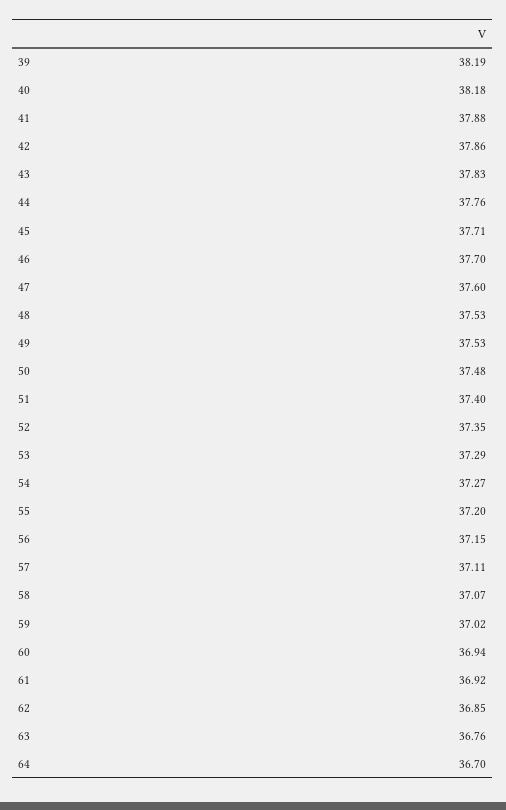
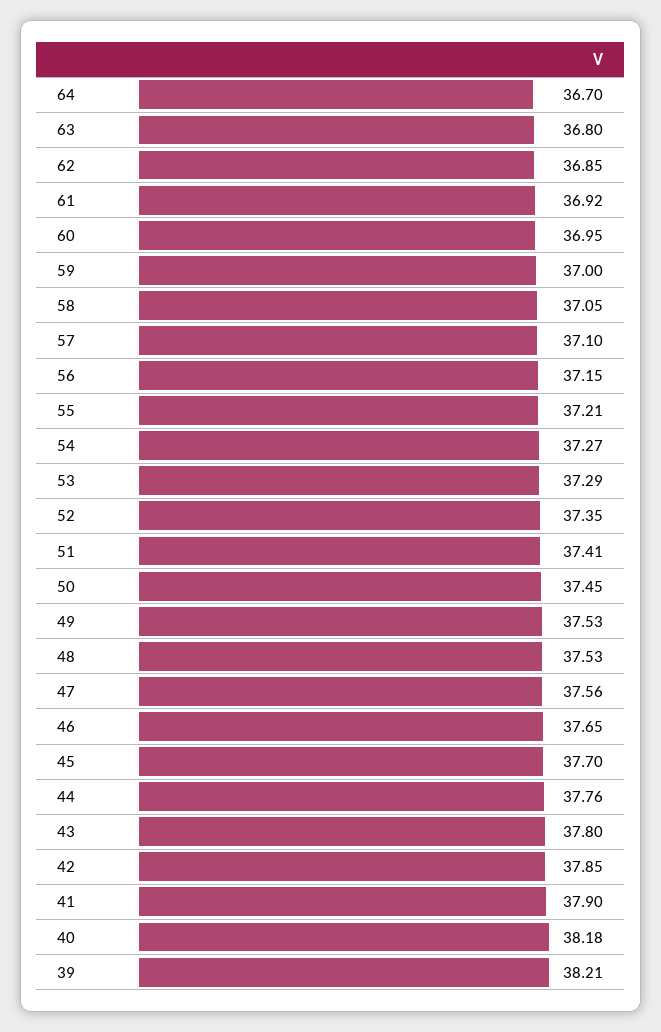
  {
-   "39": 38.19,
+   "39": 38.21,
    "40": 38.18,
-   "41": 37.88,
+   "41": 37.9,
-   "42": 37.86,
+   "42": 37.85,
-   "43": 37.83,
+   "43": 37.8,
    "44": 37.76,
-   "45": 37.71,
+   "45": 37.7,
-   "46": 37.7,
+   "46": 37.65,
-   "47": 37.6,
+   "47": 37.56,
    "48": 37.53,
    "49": 37.53,
-   "50": 37.48,
+   "50": 37.45,
-   "51": 37.4,
+   "51": 37.41,
    "52": 37.35,
    "53": 37.29,
    "54": 37.27,
-   "55": 37.2,
+   "55": 37.21,
    "56": 37.15,
-   "57": 37.11,
+   "57": 37.1,
-   "58": 37.07,
+   "58": 37.05,
-   "59": 37.02,
+   "59": 37,
-   "60": 36.94,
+   "60": 36.95,
    "61": 36.92,
    "62": 36.85,
-   "63": 36.76,
+   "63": 36.8,
    "64": 36.7
  }

